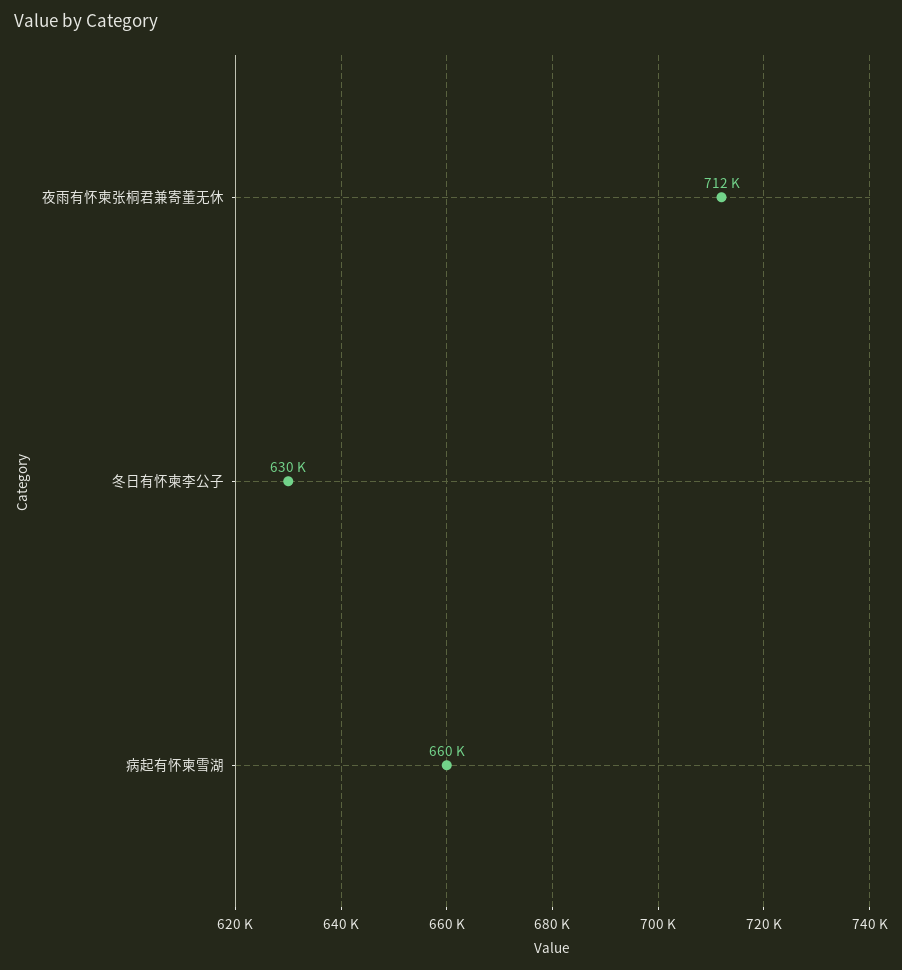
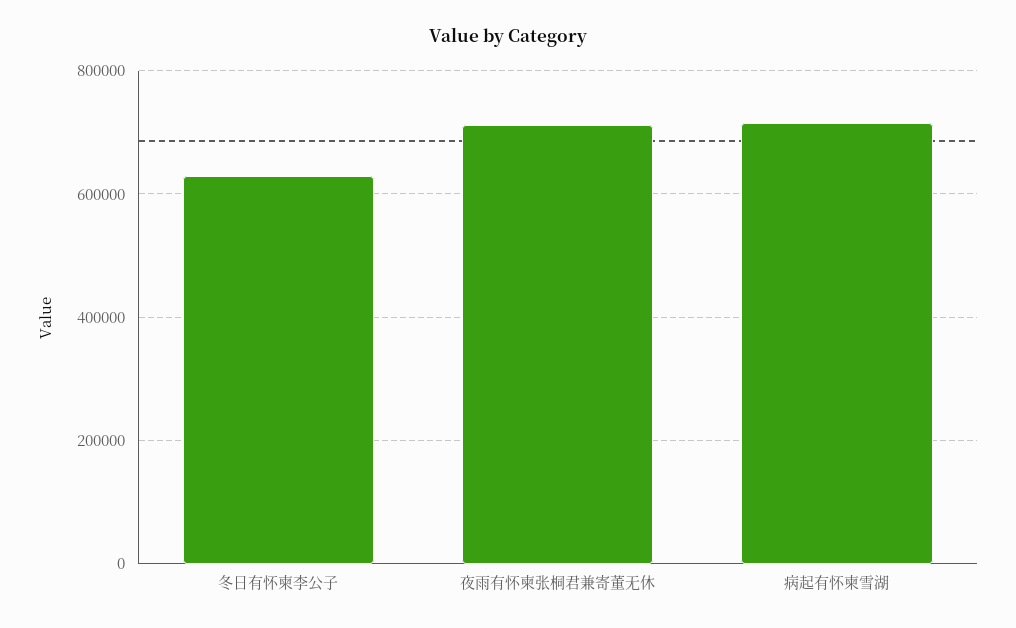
  {
    "夜雨有怀柬张桐君兼寄董无休": 712000,
    "冬日有怀柬李公子": 630000,
-   "病起有怀柬雪湖": 660000
+   "病起有怀柬雪湖": 720000
  }

